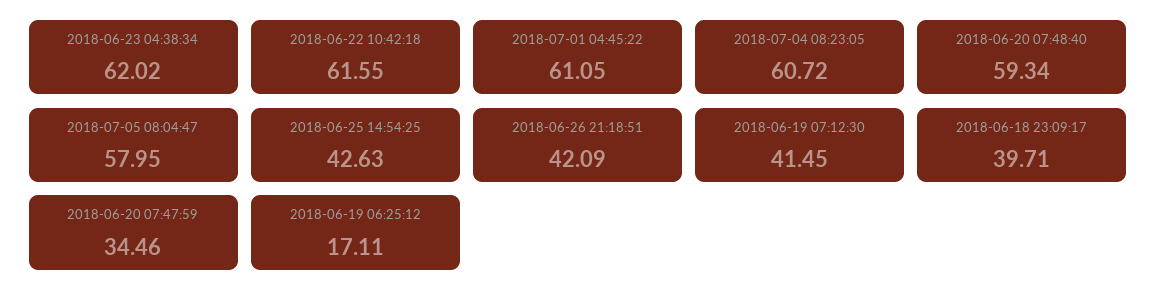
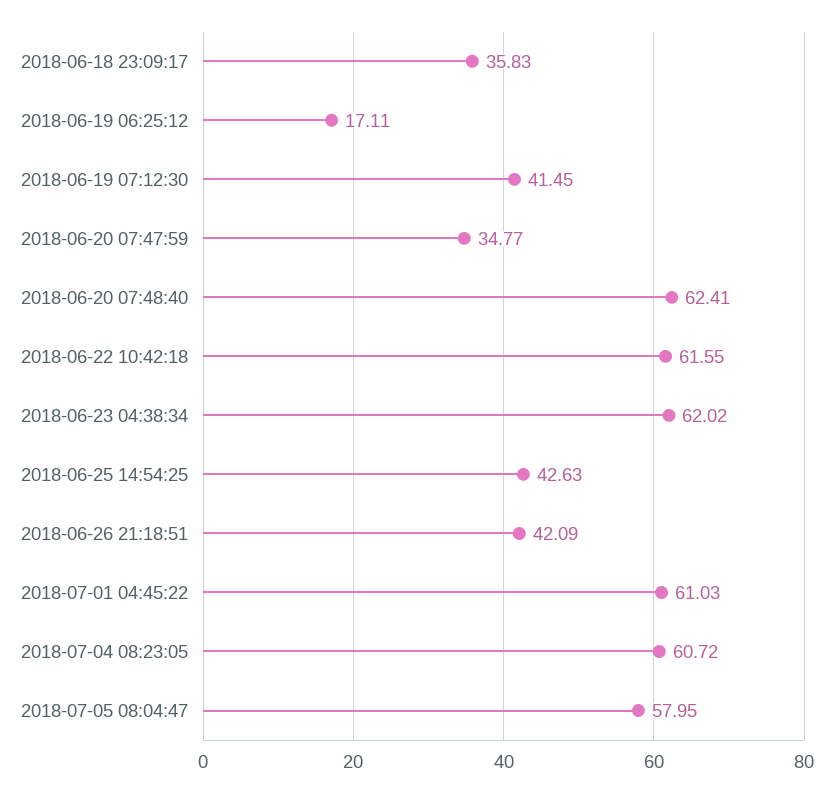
  {
    "2018-06-23 04:38:34": 62.02,
    "2018-06-22 10:42:18": 61.55,
-   "2018-07-01 04:45:22": 61.05,
+   "2018-07-01 04:45:22": 61.03,
    "2018-07-04 08:23:05": 60.72,
-   "2018-06-20 07:48:40": 59.34,
+   "2018-06-20 07:48:40": 62.41,
    "2018-07-05 08:04:47": 57.95,
    "2018-06-25 14:54:25": 42.63,
    "2018-06-26 21:18:51": 42.09,
    "2018-06-19 07:12:30": 41.45,
-   "2018-06-18 23:09:17": 39.71,
+   "2018-06-18 23:09:17": 35.83,
-   "2018-06-20 07:47:59": 34.46,
+   "2018-06-20 07:47:59": 34.77,
    "2018-06-19 06:25:12": 17.11
  }

